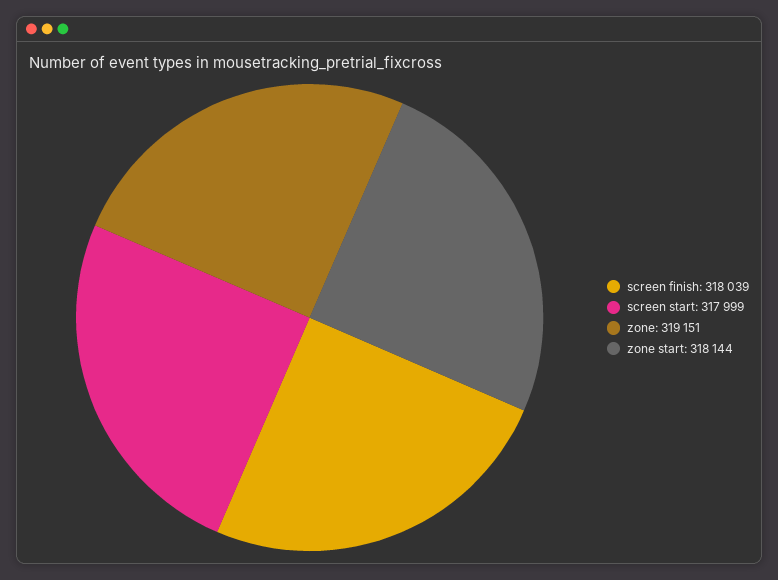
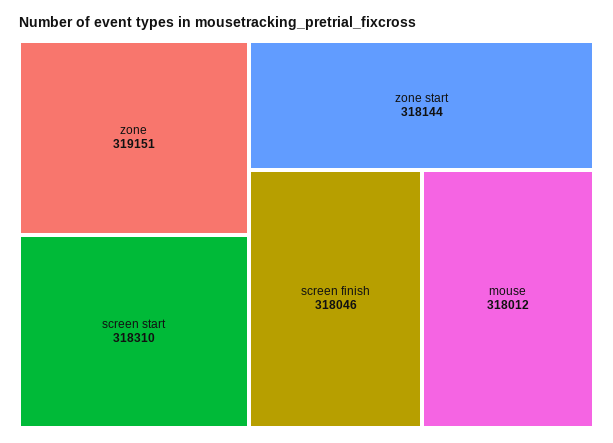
  {
-   "screen finish": 318039,
+   "screen finish": 318046,
-   "screen start": 317999,
+   "screen start": 318310,
    "zone": 319151,
-   "zone start": 318144
+   "zone start": 318144,
+   "mouse": 318012
  }

